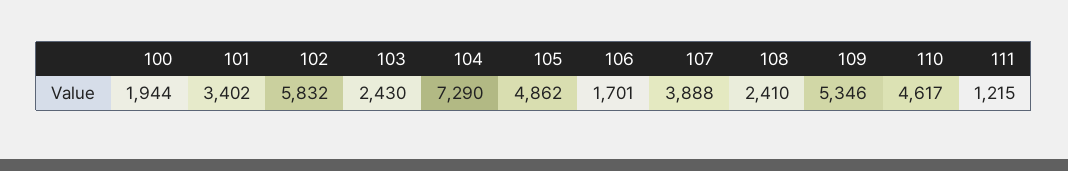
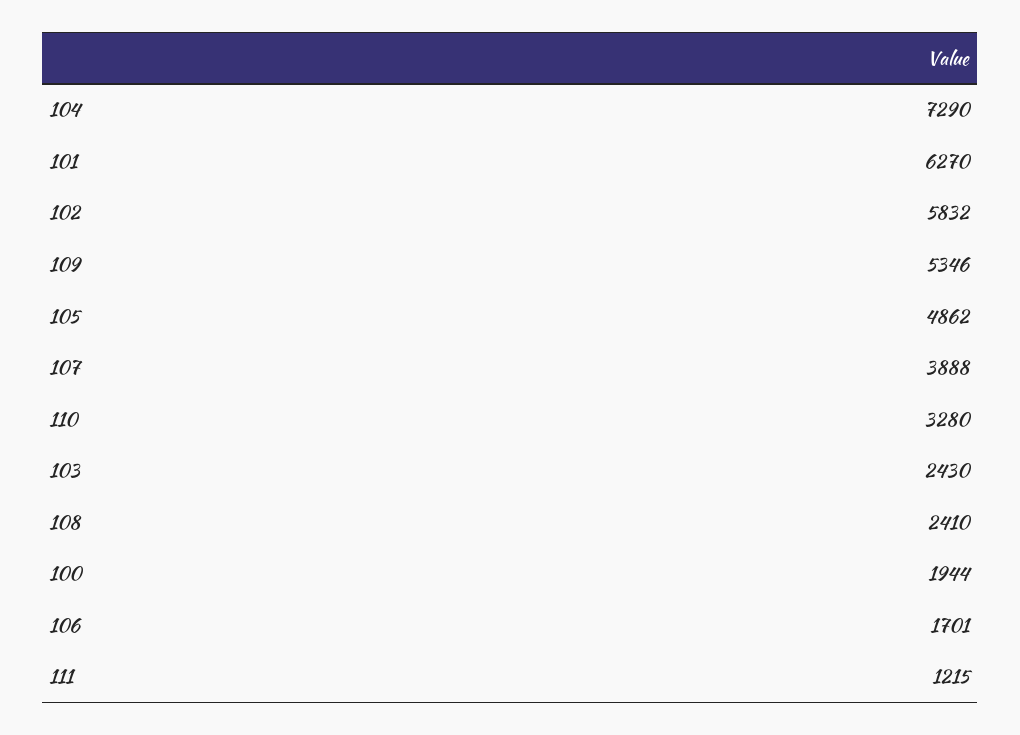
  {
    "100": 1944,
-   "101": 3402,
+   "101": 6270,
    "102": 5832,
    "103": 2430,
    "104": 7290,
    "105": 4862,
    "106": 1701,
    "107": 3888,
    "108": 2410,
    "109": 5346,
-   "110": 4617,
+   "110": 3280,
    "111": 1215
  }

